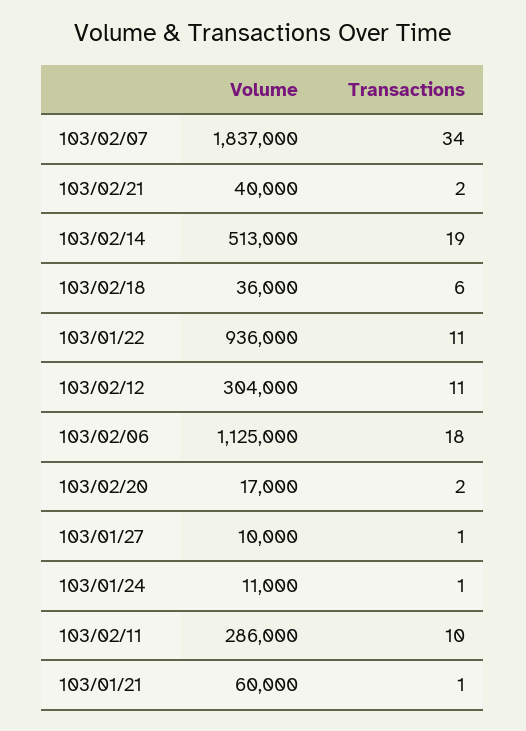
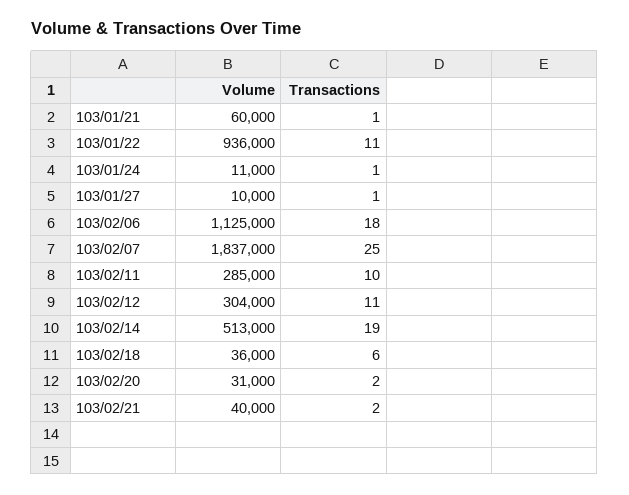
  {
    "Volume": {
      "103/02/07": 1837000,
      "103/02/21": 40000,
      "103/02/14": 513000,
      "103/02/18": 36000,
      "103/01/22": 936000,
      "103/02/12": 304000,
      "103/02/06": 1125000,
-     "103/02/20": 17000,
+     "103/02/20": 31000,
      "103/01/27": 10000,
      "103/01/24": 11000,
-     "103/02/11": 286000,
+     "103/02/11": 285000,
      "103/01/21": 60000
    },
    "Transactions": {
-     "103/02/07": 34,
+     "103/02/07": 25,
      "103/02/21": 2,
      "103/02/14": 19,
      "103/02/18": 6,
      "103/01/22": 11,
      "103/02/12": 11,
      "103/02/06": 18,
      "103/02/20": 2,
      "103/01/27": 1,
      "103/01/24": 1,
      "103/02/11": 10,
      "103/01/21": 1
    }
  }

